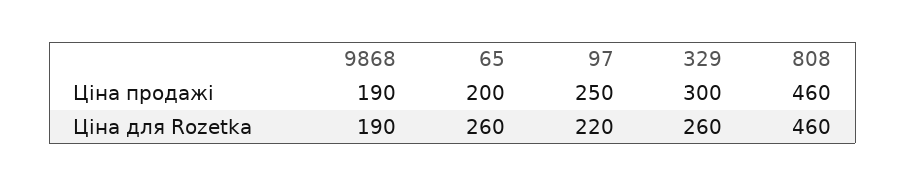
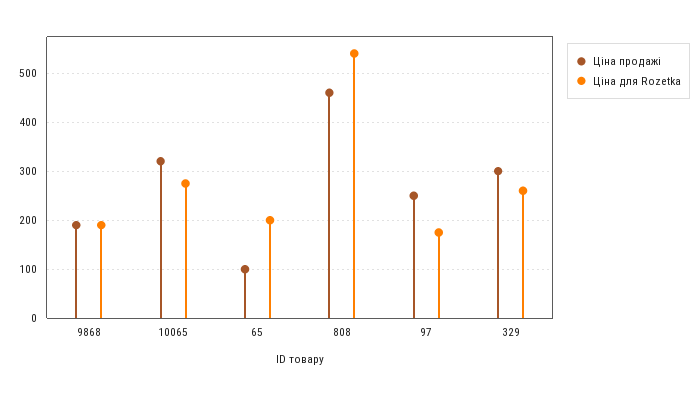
  {
    "Ціна продажі": {
      "9868": 190,
-     "65": 200,
+     "65": 100,
      "97": 250,
      "329": 300,
-     "808": 460
+     "808": 460,
+     "10065": 320
    },
    "Ціна для Rozetka": {
      "9868": 190,
-     "65": 260,
+     "65": 200,
-     "97": 220,
+     "97": 180,
      "329": 260,
-     "808": 460
+     "808": 540,
+     "10065": 280
    }
  }

